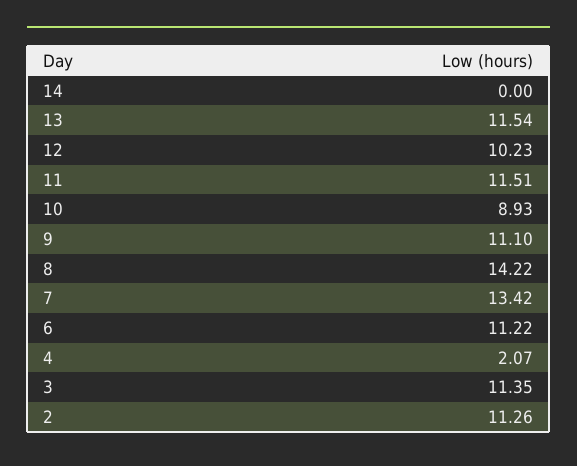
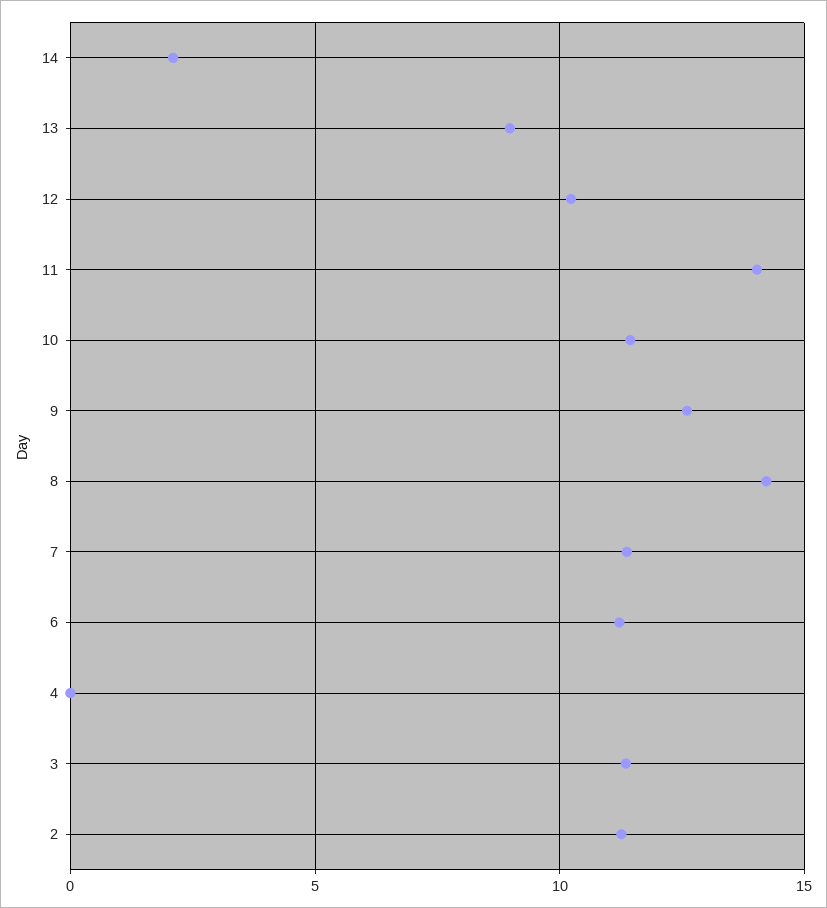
  {
-   "14": 0,
+   "14": 2,
-   "13": 11.54,
+   "13": 9,
    "12": 10.23,
-   "11": 11.51,
+   "11": 14,
-   "10": 8.93,
+   "10": 11.5,
-   "9": 11.1,
+   "9": 12.5,
    "8": 14.22,
-   "7": 13.42,
+   "7": 11.5,
    "6": 11.22,
-   "4": 2.07,
+   "4": 0,
    "3": 11.35,
    "2": 11.26
  }

